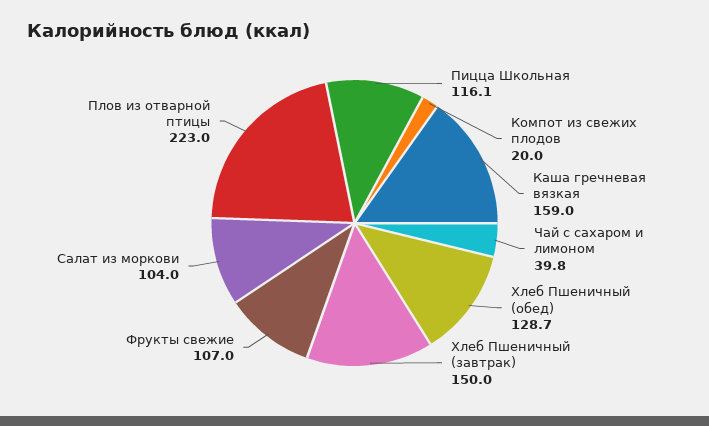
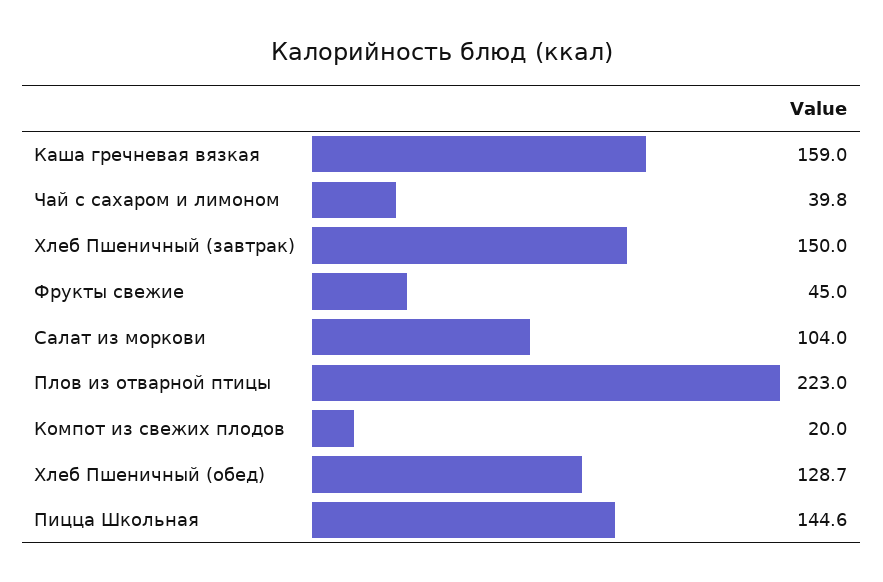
  {
-   "Пицца Школьная": 116.1,
+   "Пицца Школьная": 144.6,
    "Компот из свежих плодов": 20,
    "Каша гречневая вязкая": 159,
    "Чай с сахаром и лимоном": 39.8,
    "Хлеб Пшеничный (обед)": 128.7,
    "Хлеб Пшеничный (завтрак)": 150,
-   "Фрукты свежие": 107,
+   "Фрукты свежие": 45,
    "Салат из моркови": 104,
    "Плов из отварной птицы": 223
  }

